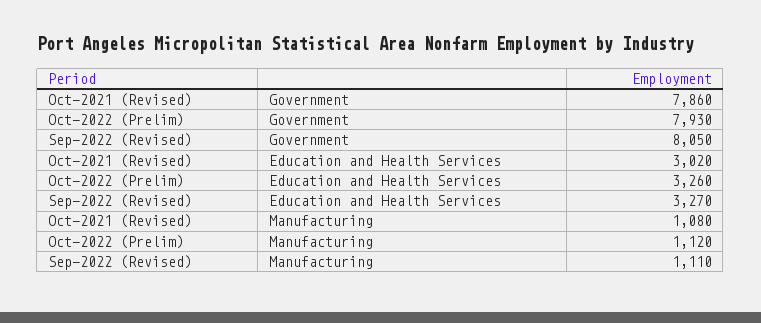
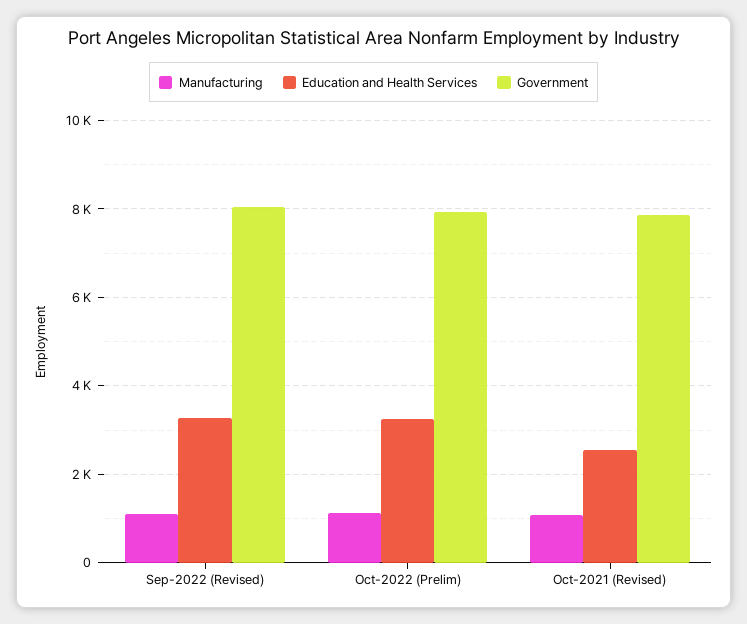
  {
    "Government": {
      "Oct-2021 (Revised)": 7860,
      "Oct-2022 (Prelim)": 7930,
      "Sep-2022 (Revised)": 8050
    },
    "Education and Health Services": {
-     "Oct-2021 (Revised)": 3020,
+     "Oct-2021 (Revised)": 2600,
      "Oct-2022 (Prelim)": 3260,
      "Sep-2022 (Revised)": 3270
    },
    "Manufacturing": {
      "Oct-2021 (Revised)": 1080,
      "Oct-2022 (Prelim)": 1120,
      "Sep-2022 (Revised)": 1110
    }
  }

